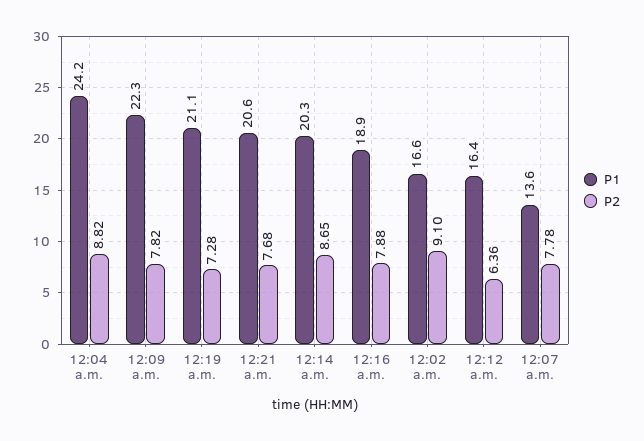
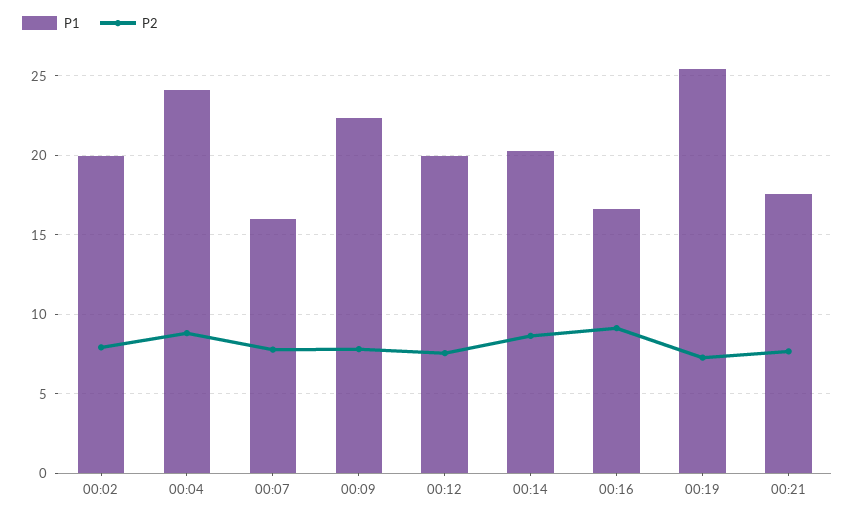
  {
    "P1": {
      "12:04 a.m.": 24.2,
      "12:09 a.m.": 22.3,
-     "12:19 a.m.": 21.1,
+     "12:19 a.m.": 25.5,
-     "12:21 a.m.": 20.6,
+     "12:21 a.m.": 17.5,
      "12:14 a.m.": 20.3,
-     "12:16 a.m.": 18.9,
+     "12:16 a.m.": 16.5,
-     "12:02 a.m.": 16.6,
+     "12:02 a.m.": 20,
-     "12:12 a.m.": 16.4,
+     "12:12 a.m.": 20,
-     "12:07 a.m.": 13.6
+     "12:07 a.m.": 16
    },
    "P2": {
      "12:04 a.m.": 8.82,
      "12:09 a.m.": 7.82,
      "12:19 a.m.": 7.28,
      "12:21 a.m.": 7.68,
      "12:14 a.m.": 8.65,
-     "12:16 a.m.": 7.88,
+     "12:16 a.m.": 9,
-     "12:02 a.m.": 9.1,
+     "12:02 a.m.": 8,
-     "12:12 a.m.": 6.36,
+     "12:12 a.m.": 7.5,
      "12:07 a.m.": 7.78
    }
  }

